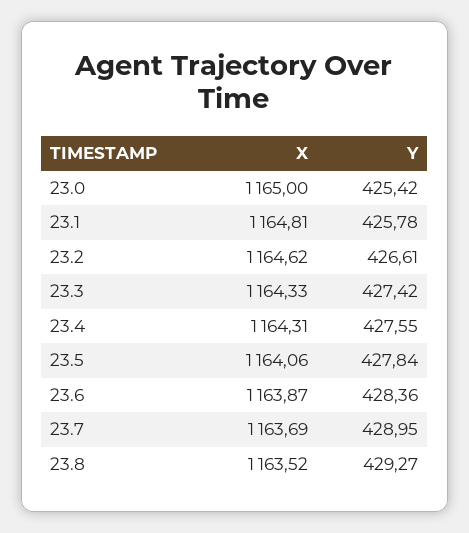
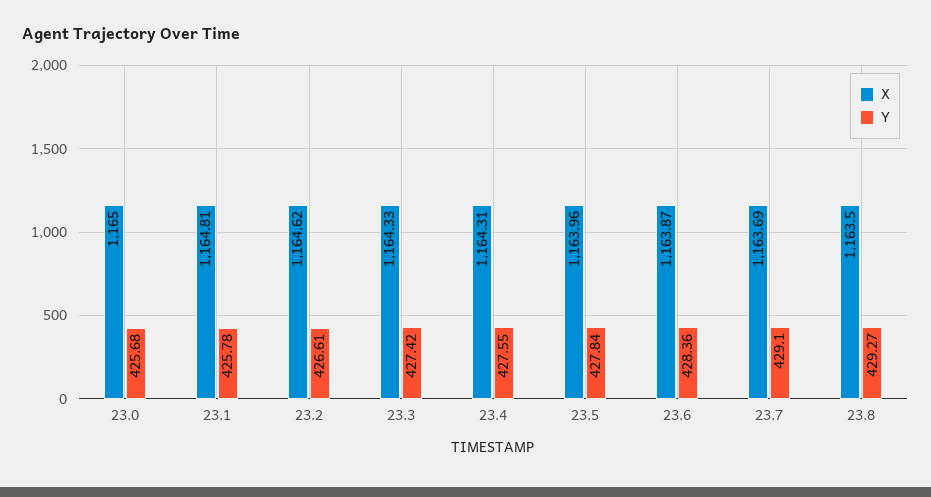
  {
    "X": {
      "23.0": 1165,
      "23.1": 1164.81,
      "23.2": 1164.62,
      "23.3": 1164.33,
      "23.4": 1164.31,
-     "23.5": 1164.06,
+     "23.5": 1163.96,
      "23.6": 1163.87,
      "23.7": 1163.69,
-     "23.8": 1163.52
+     "23.8": 1163.5
    },
    "Y": {
-     "23.0": 425.42,
+     "23.0": 425.68,
      "23.1": 425.78,
      "23.2": 426.61,
      "23.3": 427.42,
      "23.4": 427.55,
      "23.5": 427.84,
      "23.6": 428.36,
-     "23.7": 428.95,
+     "23.7": 429.1,
      "23.8": 429.27
    }
  }

